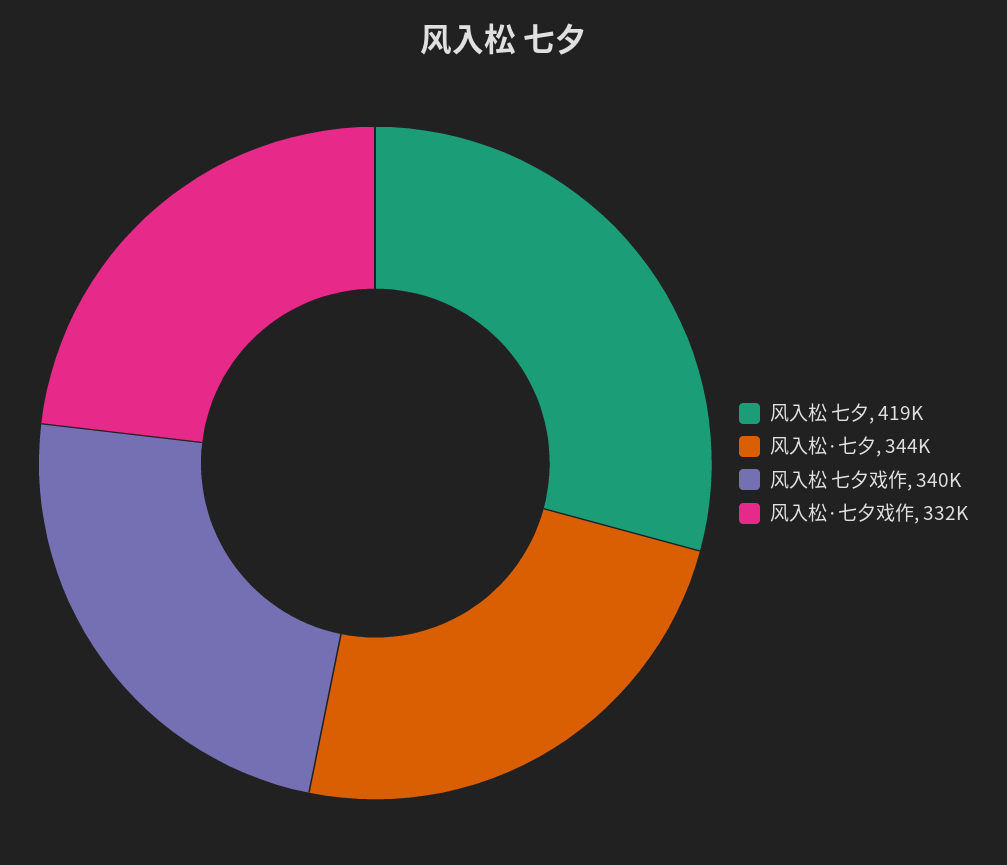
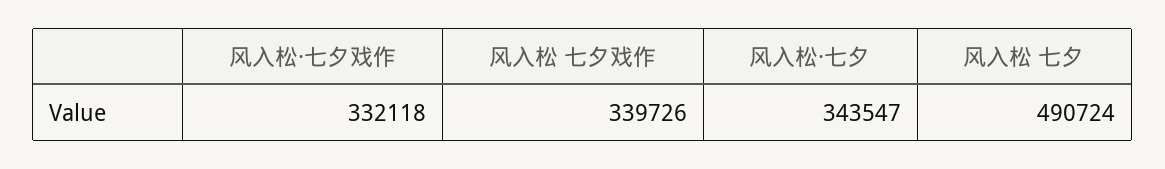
  {
-   "风入松 七夕": 419000,
+   "风入松 七夕": 490724,
    "风入松·七夕": 343547,
    "风入松 七夕戏作": 339726,
    "风入松·七夕戏作": 332118
  }

